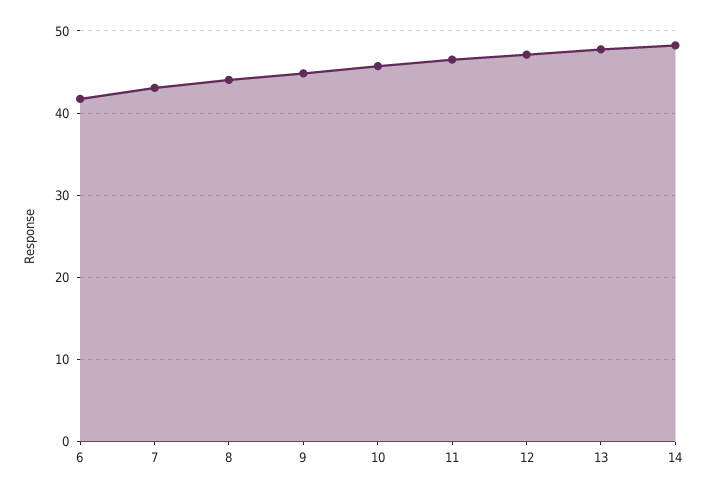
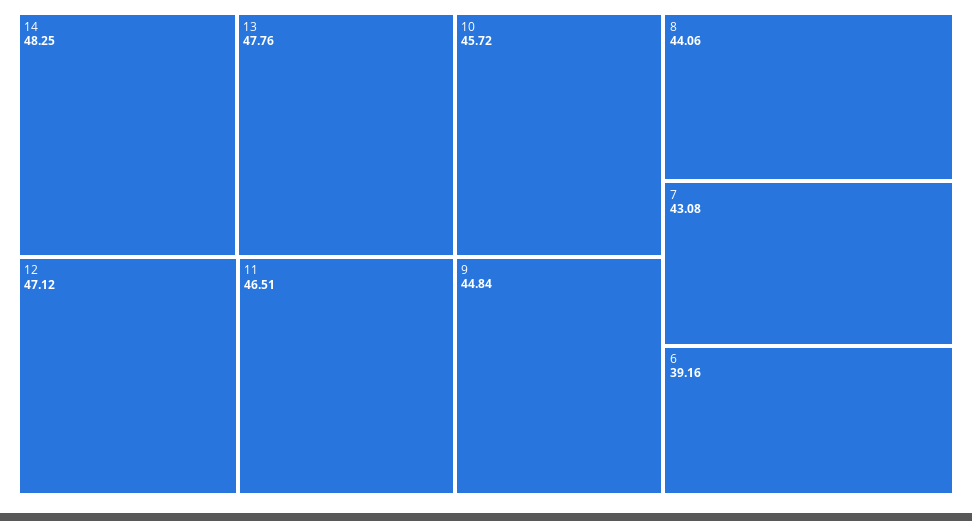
  {
-   "6": 42,
+   "6": 39.16,
    "7": 43.08,
    "8": 44.06,
    "9": 44.84,
    "10": 45.72,
    "11": 46.51,
    "12": 47.12,
    "13": 47.76,
    "14": 48.25
  }

